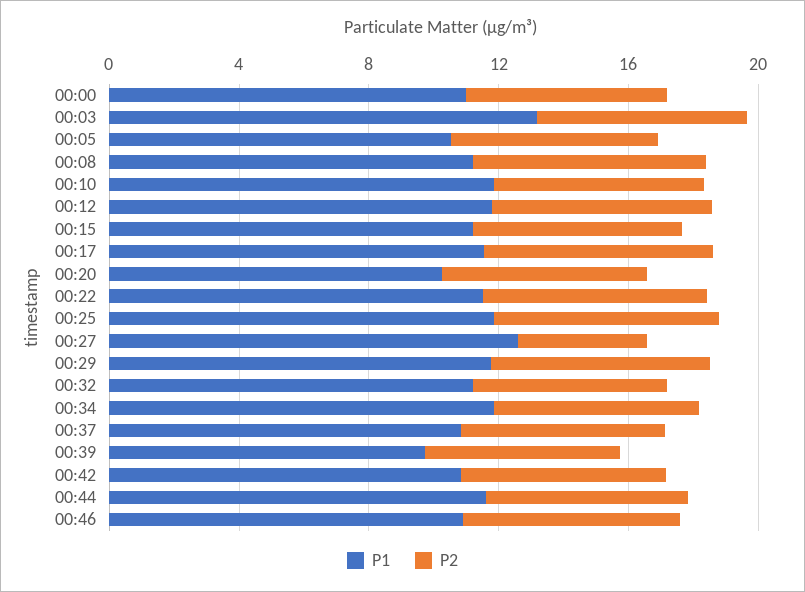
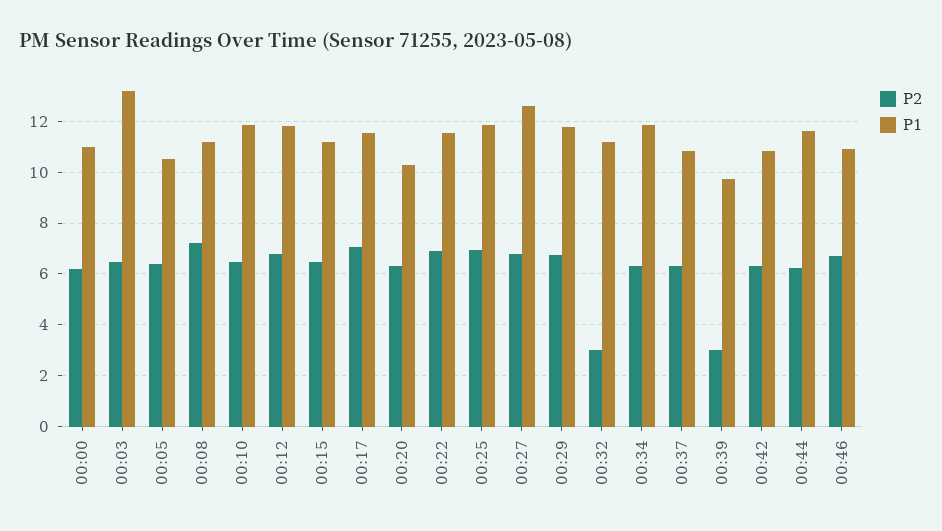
  {
    "P1": {
      "00:00": 11,
      "00:03": 13.25,
      "00:05": 10.5,
      "00:08": 11.25,
      "00:10": 11.75,
      "00:12": 11.75,
      "00:15": 11.25,
      "00:17": 11.5,
      "00:20": 10.25,
      "00:22": 11.5,
      "00:25": 11.75,
      "00:27": 12.5,
      "00:29": 11.75,
      "00:32": 11.25,
      "00:34": 11.75,
      "00:37": 10.75,
      "00:39": 9.75,
      "00:42": 10.75,
      "00:44": 11.5,
      "00:46": 11
    },
    "P2": {
      "00:00": 6.25,
      "00:03": 6.5,
      "00:05": 6.5,
      "00:08": 7.25,
      "00:10": 6.5,
      "00:12": 6.75,
      "00:15": 6.5,
      "00:17": 7,
      "00:20": 6.25,
      "00:22": 7,
      "00:25": 7,
-     "00:27": 4,
+     "00:27": 6.75,
      "00:29": 6.75,
-     "00:32": 6,
+     "00:32": 3,
      "00:34": 6.25,
      "00:37": 6.25,
-     "00:39": 6,
+     "00:39": 3,
      "00:42": 6.25,
      "00:44": 6.25,
      "00:46": 6.75
    }
  }

